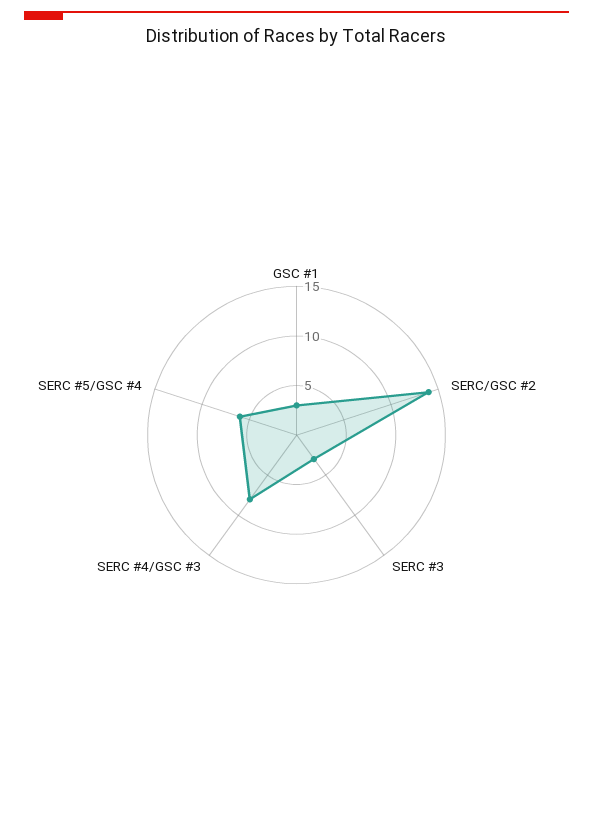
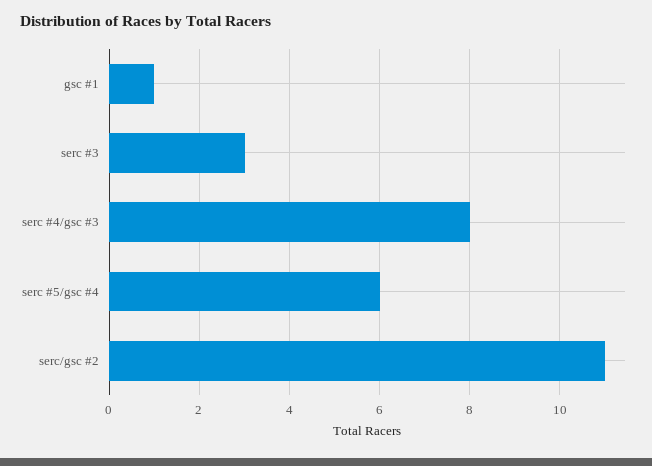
  {
-   "GSC #1": 3,
+   "GSC #1": 1,
-   "SERC/GSC #2": 14,
+   "SERC/GSC #2": 11,
    "SERC #3": 3,
    "SERC #4/GSC #3": 8,
    "SERC #5/GSC #4": 6
  }

